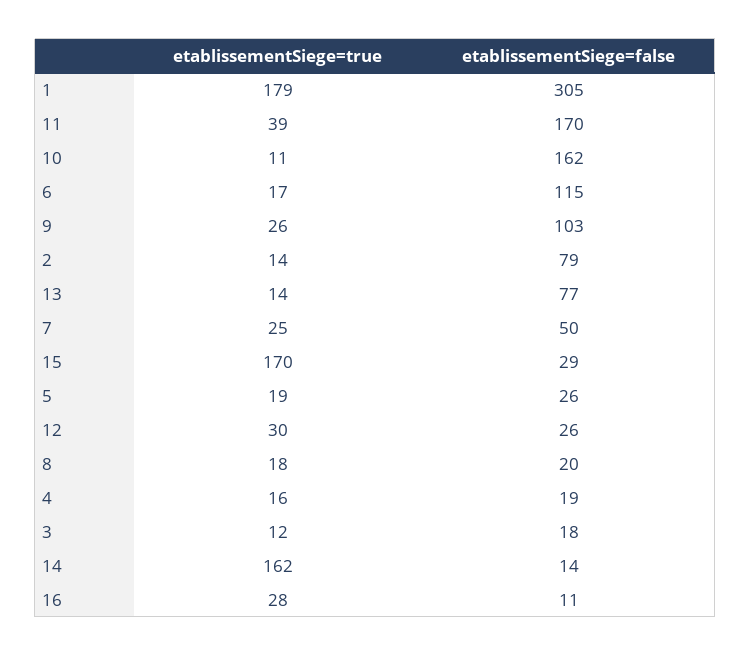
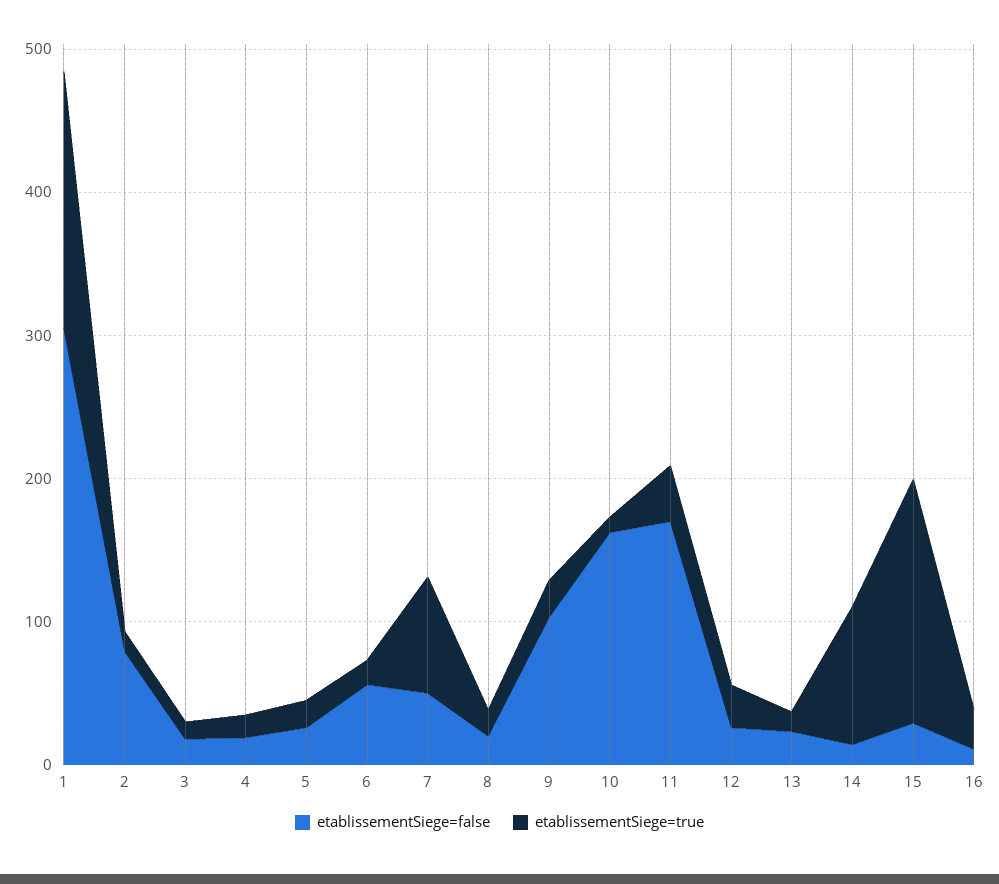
  {
    "etablissementSiege=true": {
      "1": 179,
      "11": 39,
      "10": 11,
      "6": 17,
      "9": 26,
      "2": 14,
      "13": 14,
-     "7": 25,
+     "7": 80,
      "15": 170,
      "5": 19,
      "12": 30,
      "8": 18,
      "4": 16,
      "3": 12,
-     "14": 162,
+     "14": 100,
      "16": 28
    },
    "etablissementSiege=false": {
      "1": 305,
      "11": 170,
      "10": 162,
-     "6": 115,
+     "6": 60,
      "9": 103,
      "2": 79,
-     "13": 77,
+     "13": 20,
      "7": 50,
      "15": 29,
      "5": 26,
      "12": 26,
      "8": 20,
      "4": 19,
      "3": 18,
      "14": 14,
      "16": 11
    }
  }

